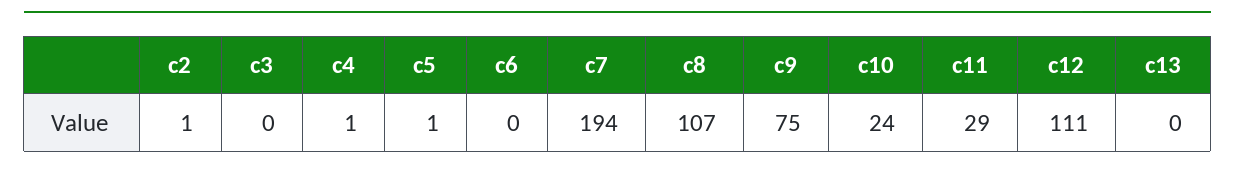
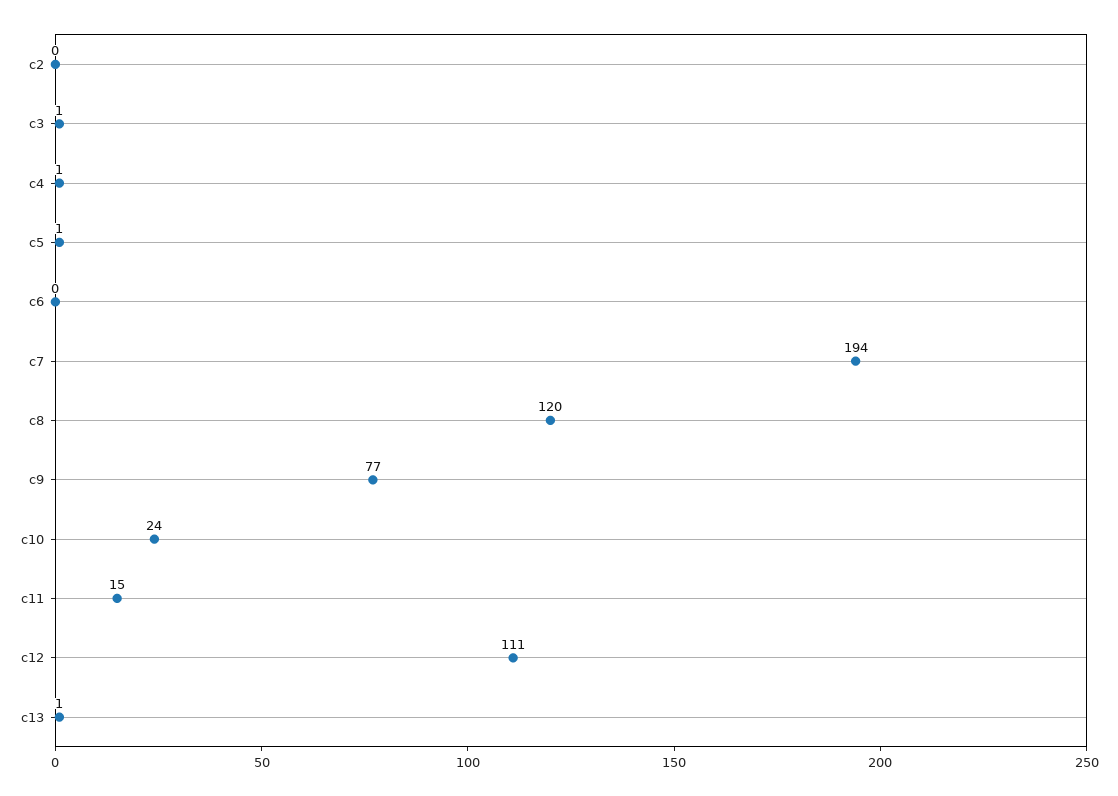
  {
-   "c2": 1,
+   "c2": 0,
-   "c3": 0,
+   "c3": 1,
    "c4": 1,
    "c5": 1,
    "c6": 0,
    "c7": 194,
-   "c8": 107,
+   "c8": 120,
-   "c9": 75,
+   "c9": 77,
    "c10": 24,
-   "c11": 29,
+   "c11": 15,
    "c12": 111,
-   "c13": 0
+   "c13": 1
  }

